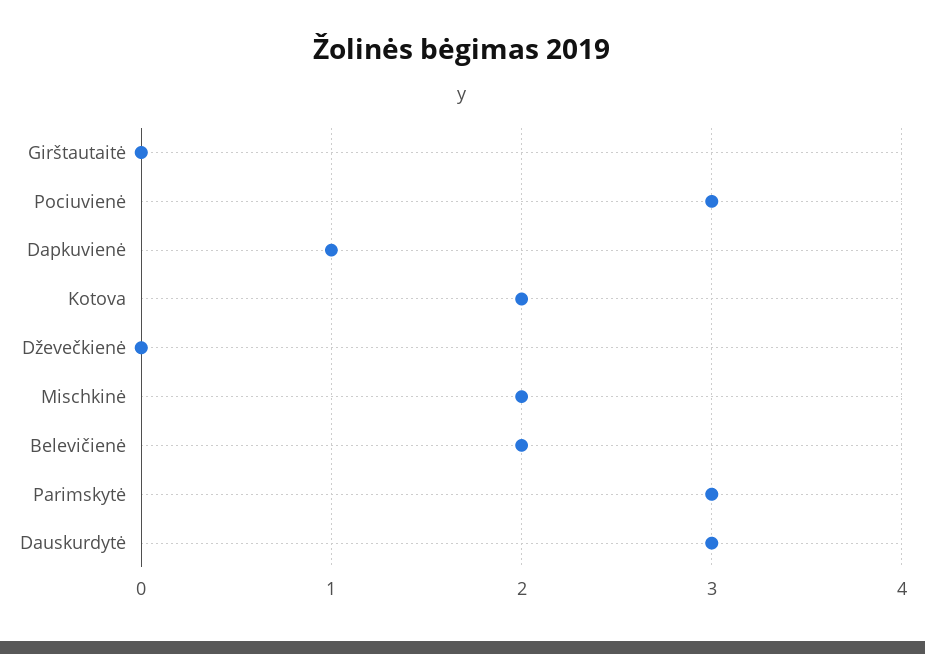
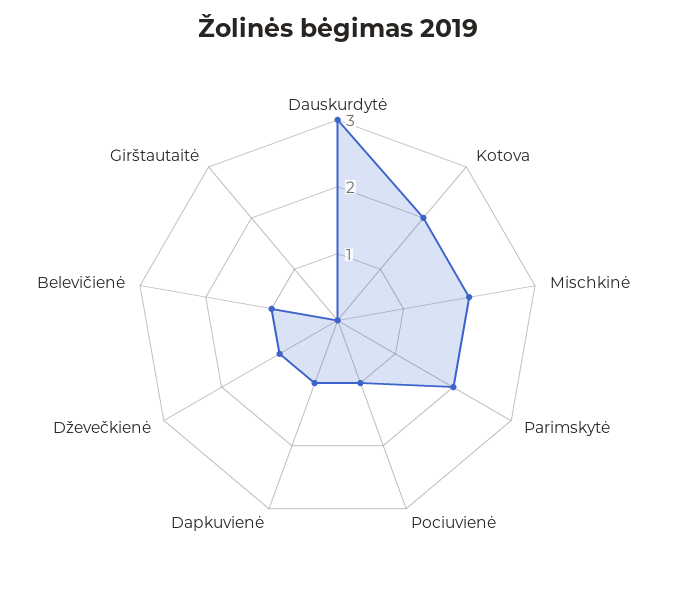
  {
    "Girštautaitė": 0,
-   "Pociuvienė": 3,
+   "Pociuvienė": 1,
    "Dapkuvienė": 1,
    "Kotova": 2,
-   "Dževečkienė": 0,
+   "Dževečkienė": 1,
    "Mischkinė": 2,
-   "Belevičienė": 2,
+   "Belevičienė": 1,
-   "Parimskytė": 3,
+   "Parimskytė": 2,
    "Dauskurdytė": 3
  }

